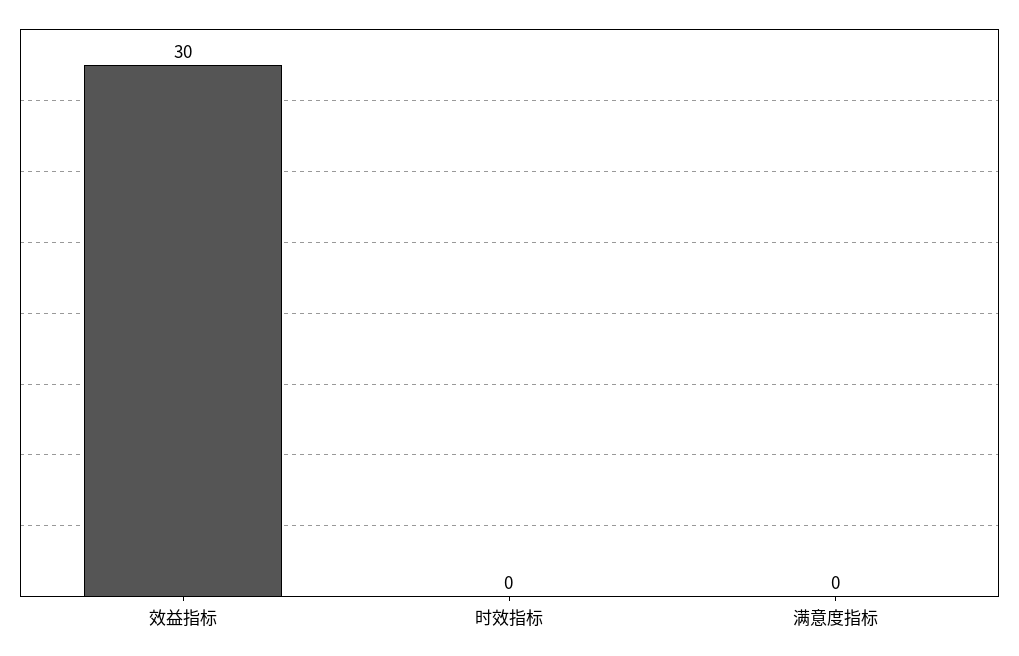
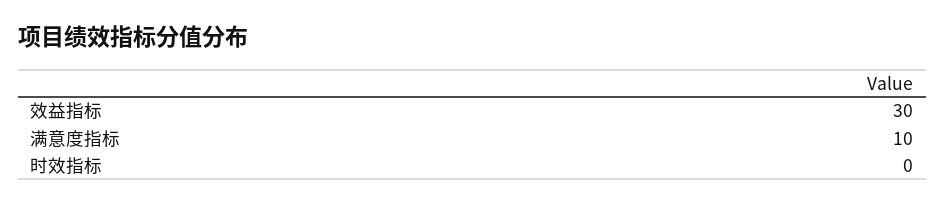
  {
    "效益指标": 30,
    "时效指标": 0,
-   "满意度指标": 0
+   "满意度指标": 10
  }

